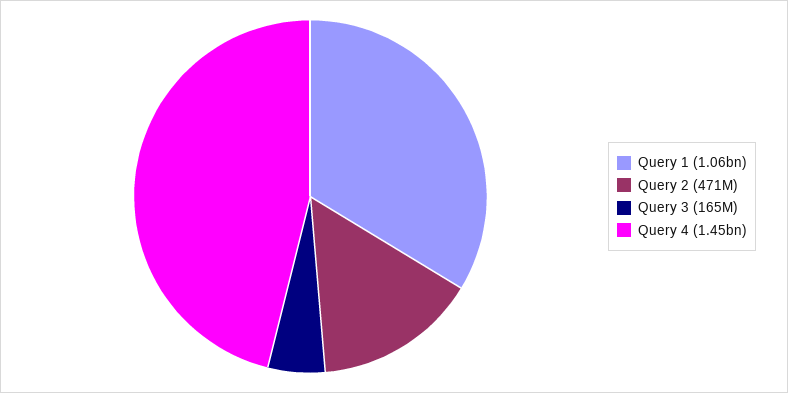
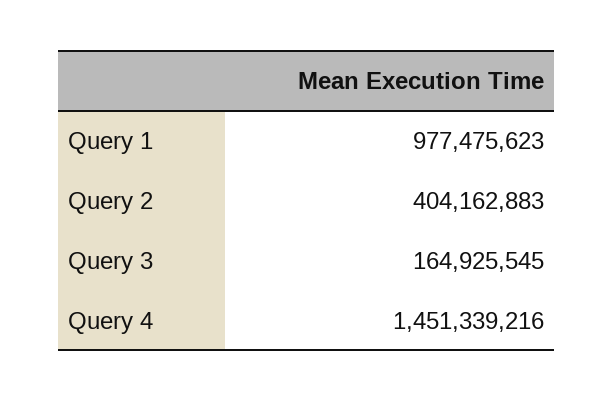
  {
-   "Query 1": 1060000000,
+   "Query 1": 977475623,
-   "Query 2": 471000000,
+   "Query 2": 404162883,
    "Query 3": 164925545,
    "Query 4": 1451339216
  }

